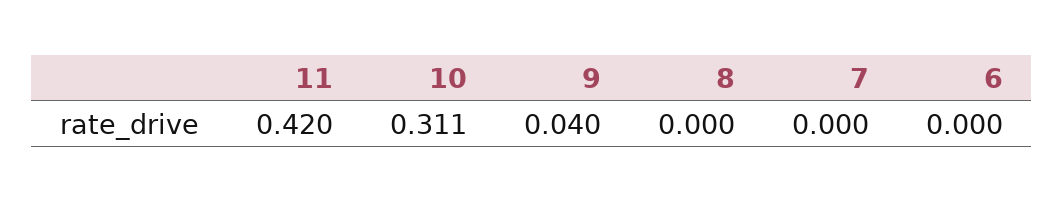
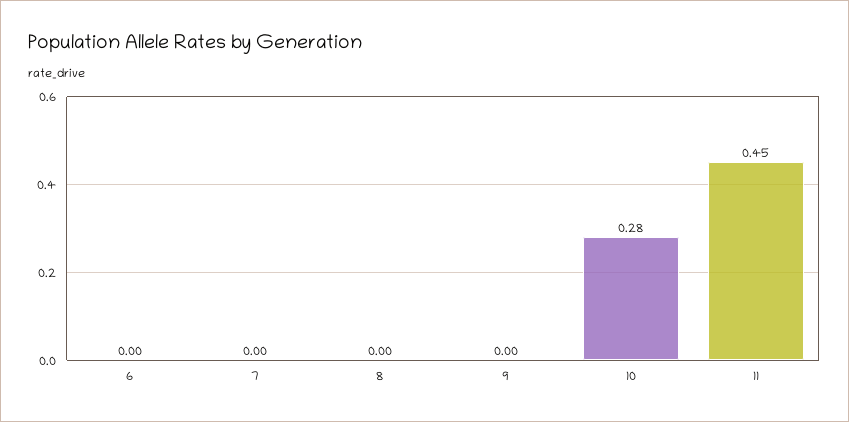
  {
-   "11": 0.42,
+   "11": 0.45,
-   "10": 0.311,
+   "10": 0.28,
-   "9": 0.04,
+   "9": 0,
    "8": 0,
    "7": 0,
    "6": 0
  }

